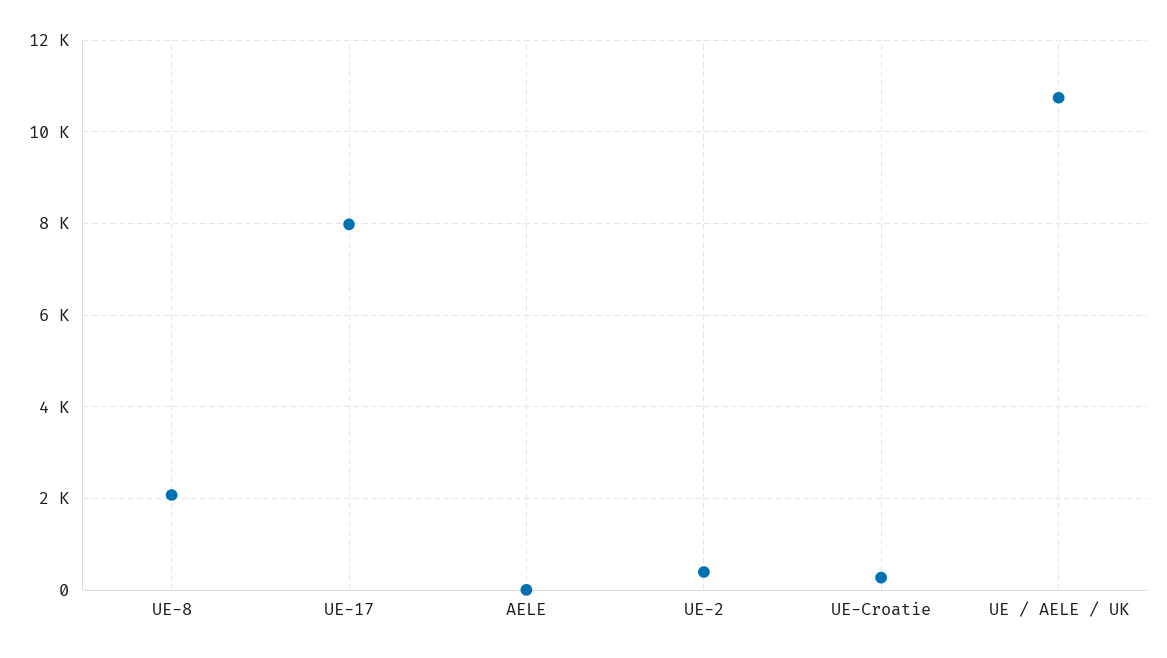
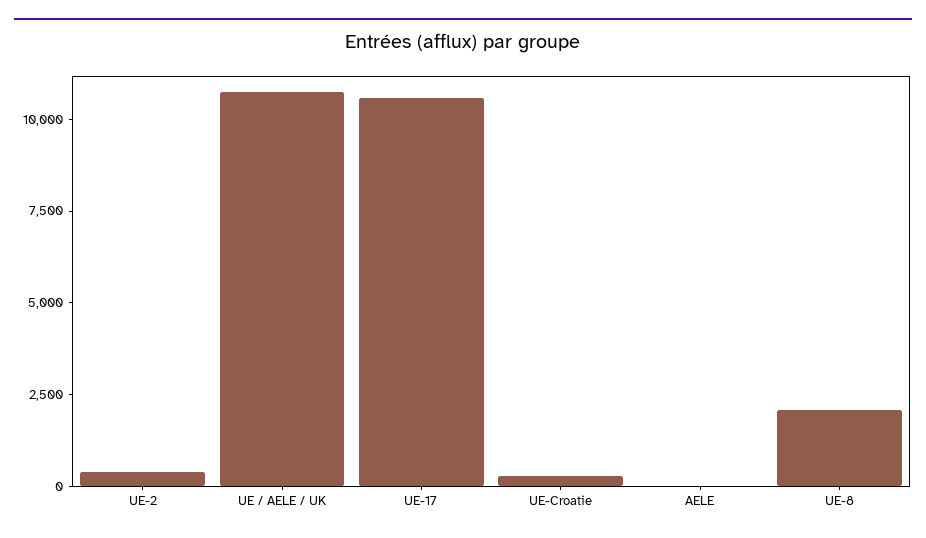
  {
    "UE-8": 2000,
-   "UE-17": 8000,
+   "UE-17": 10500,
    "AELE": 0,
    "UE-2": 400,
    "UE-Croatie": 200,
    "UE / AELE / UK": 10800
  }

